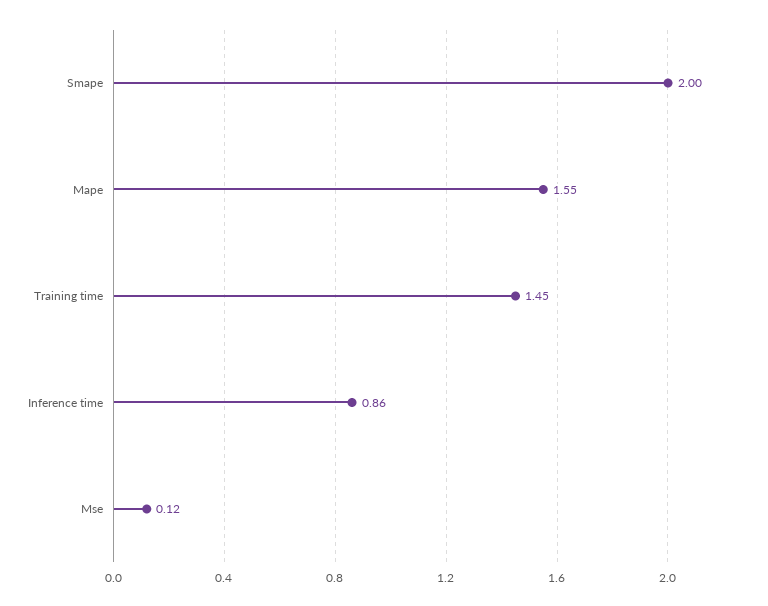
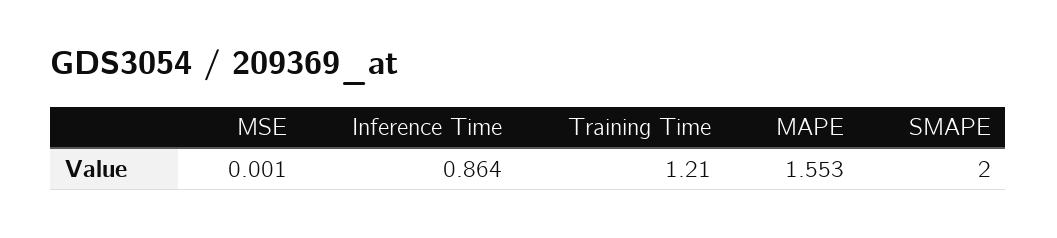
  {
    "Smape": 2,
    "Mape": 1.553,
-   "Training time": 1.45,
+   "Training time": 1.21,
    "Inference time": 0.864,
-   "Mse": 0.12
+   "Mse": 0.001
  }

